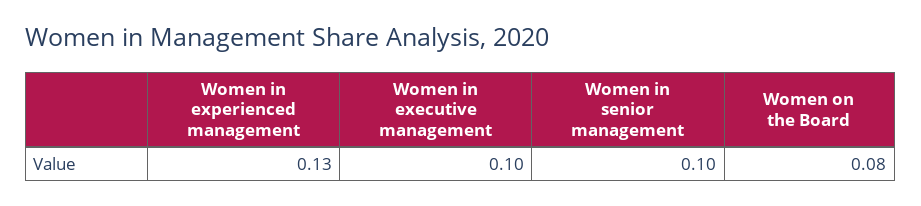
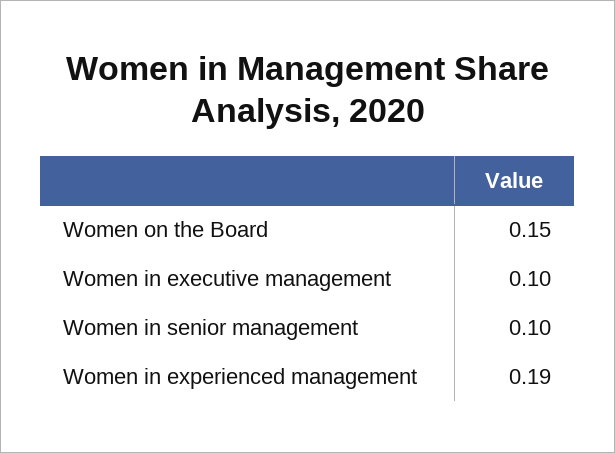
  {
-   "Women in experienced management": 0.13,
+   "Women in experienced management": 0.19,
    "Women in executive management": 0.1,
    "Women in senior management": 0.1,
-   "Women on the Board": 0.08
+   "Women on the Board": 0.15
  }

